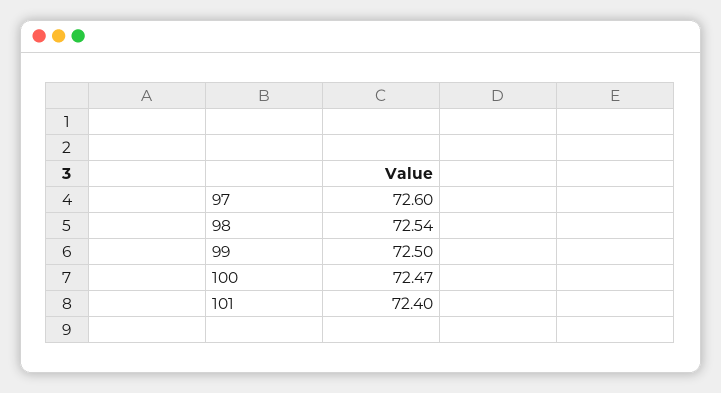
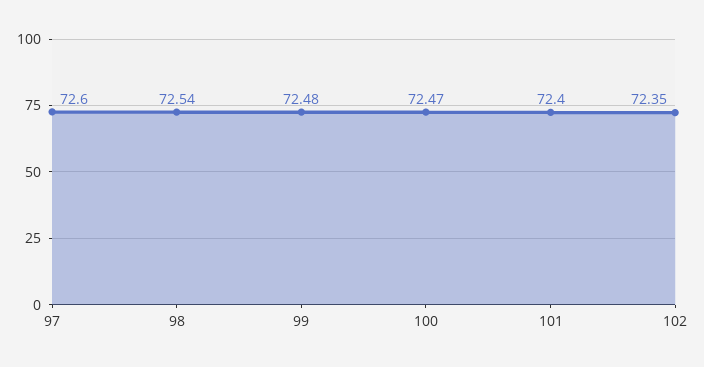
  {
    "97": 72.6,
    "98": 72.54,
-   "99": 72.5,
+   "99": 72.48,
    "100": 72.47,
-   "101": 72.4
+   "101": 72.4,
+   "102": 72.35
  }

